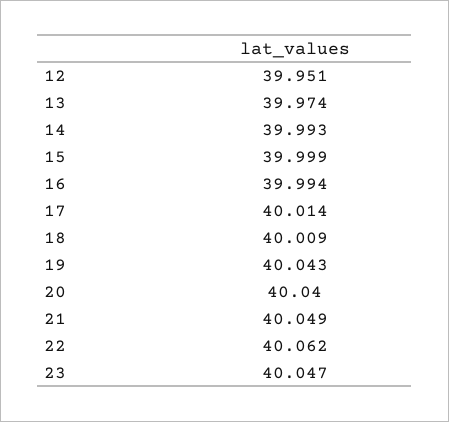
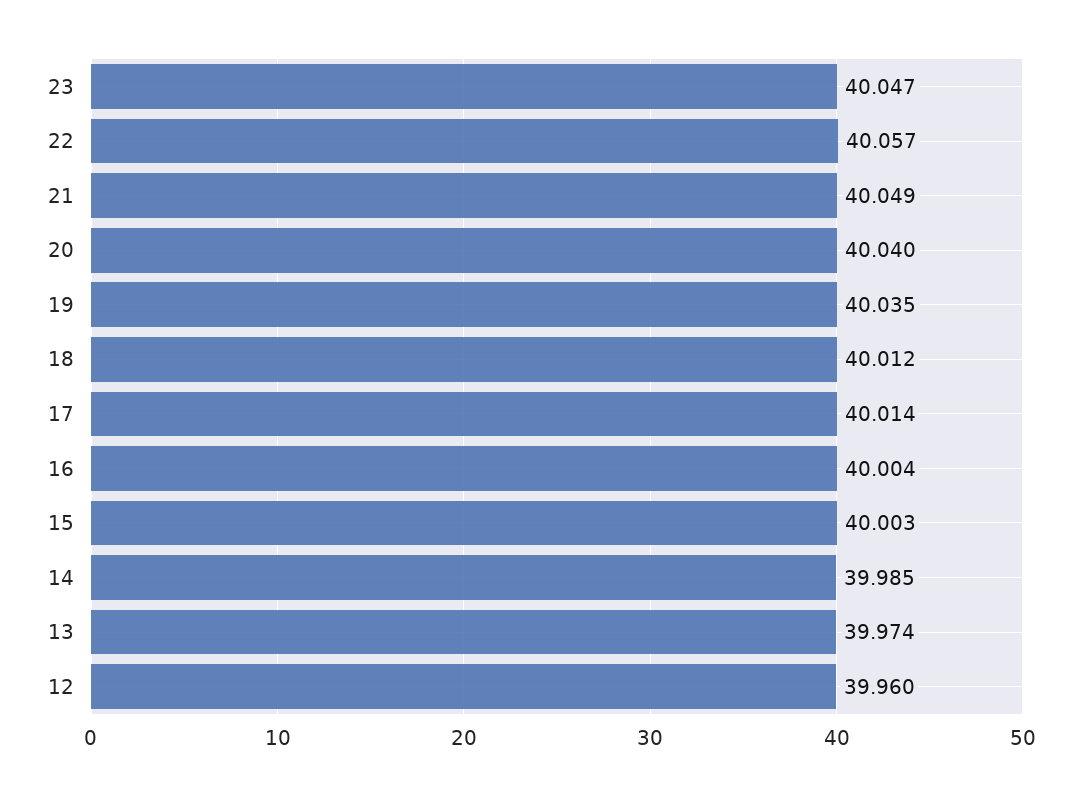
  {
-   "12": 39.951,
+   "12": 39.96,
    "13": 39.974,
-   "14": 39.993,
+   "14": 39.985,
-   "15": 39.999,
+   "15": 40.003,
-   "16": 39.994,
+   "16": 40.004,
    "17": 40.014,
-   "18": 40.009,
+   "18": 40.012,
-   "19": 40.043,
+   "19": 40.035,
    "20": 40.04,
    "21": 40.049,
-   "22": 40.062,
+   "22": 40.057,
    "23": 40.047
  }

